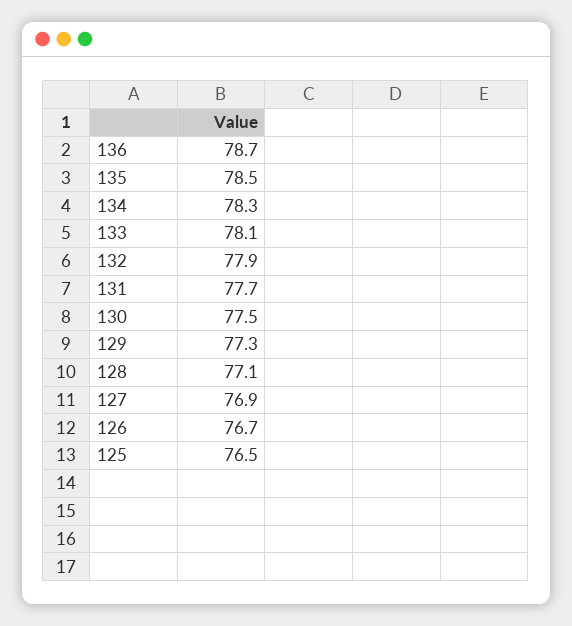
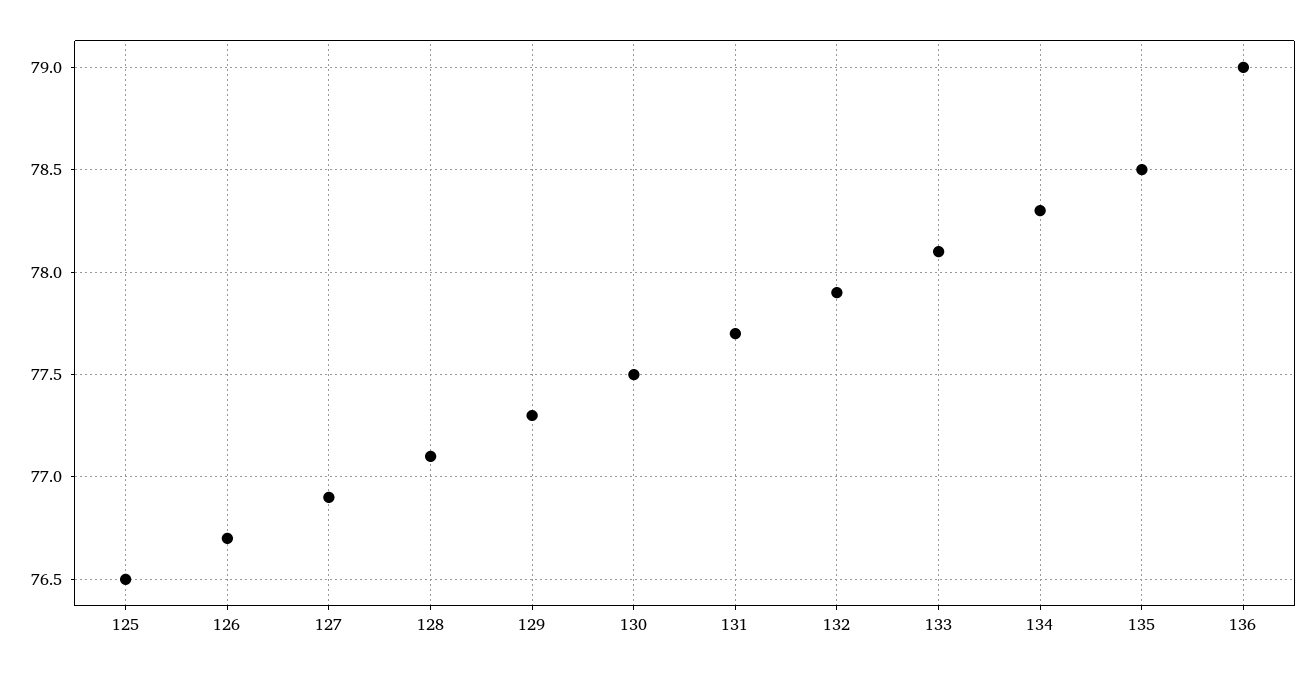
  {
-   "136": 78.7,
+   "136": 79,
    "135": 78.5,
    "134": 78.3,
    "133": 78.1,
    "132": 77.9,
    "131": 77.7,
    "130": 77.5,
    "129": 77.3,
    "128": 77.1,
    "127": 76.9,
    "126": 76.7,
    "125": 76.5
  }

